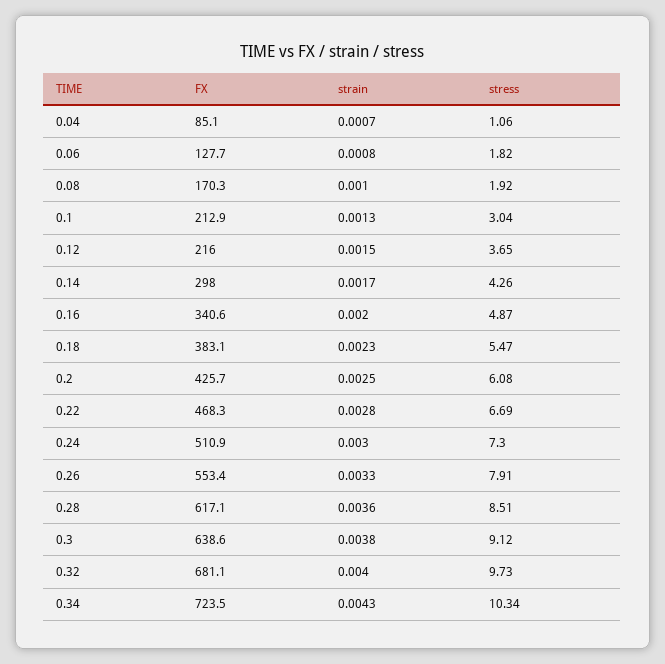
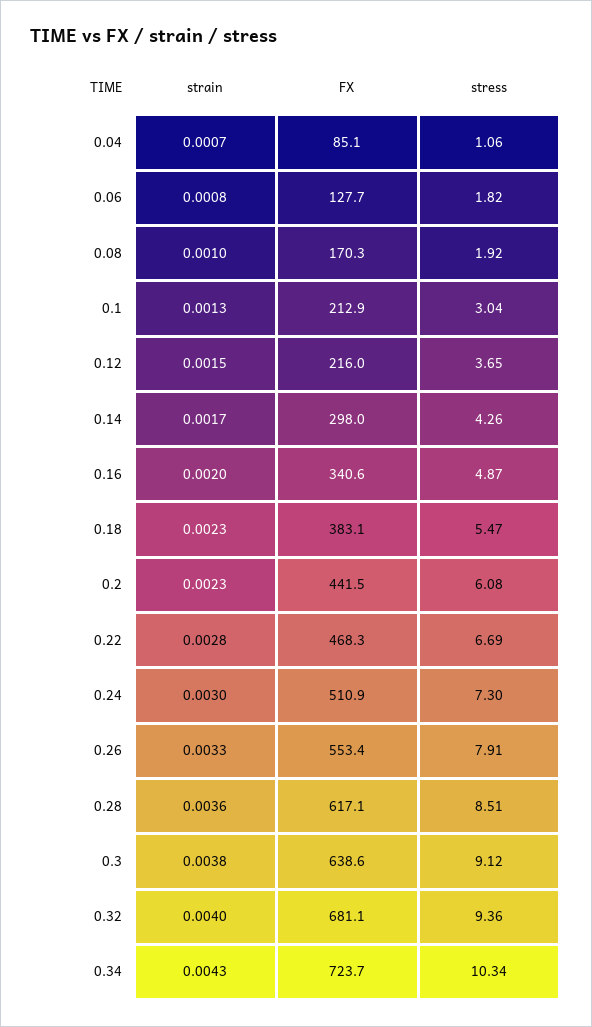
  {
    "FX": {
      "0.04": 85.1,
      "0.06": 127.7,
      "0.08": 170.3,
      "0.1": 212.9,
      "0.12": 216,
      "0.14": 298,
      "0.16": 340.6,
      "0.18": 383.1,
-     "0.2": 425.7,
+     "0.2": 441.5,
      "0.22": 468.3,
      "0.24": 510.9,
      "0.26": 553.4,
      "0.28": 617.1,
      "0.3": 638.6,
      "0.32": 681.1,
-     "0.34": 723.5
+     "0.34": 723.7
    },
    "strain": {
      "0.04": 0.0007,
      "0.06": 0.0008,
      "0.08": 0.001,
      "0.1": 0.0013,
      "0.12": 0.0015,
      "0.14": 0.0017,
      "0.16": 0.002,
      "0.18": 0.0023,
-     "0.2": 0.0025,
+     "0.2": 0.0023,
      "0.22": 0.0028,
      "0.24": 0.003,
      "0.26": 0.0033,
      "0.28": 0.0036,
      "0.3": 0.0038,
      "0.32": 0.004,
      "0.34": 0.0043
    },
    "stress": {
      "0.04": 1.06,
      "0.06": 1.82,
      "0.08": 1.92,
      "0.1": 3.04,
      "0.12": 3.65,
      "0.14": 4.26,
      "0.16": 4.87,
      "0.18": 5.47,
      "0.2": 6.08,
      "0.22": 6.69,
      "0.24": 7.3,
      "0.26": 7.91,
      "0.28": 8.51,
      "0.3": 9.12,
-     "0.32": 9.73,
+     "0.32": 9.36,
      "0.34": 10.34
    }
  }

